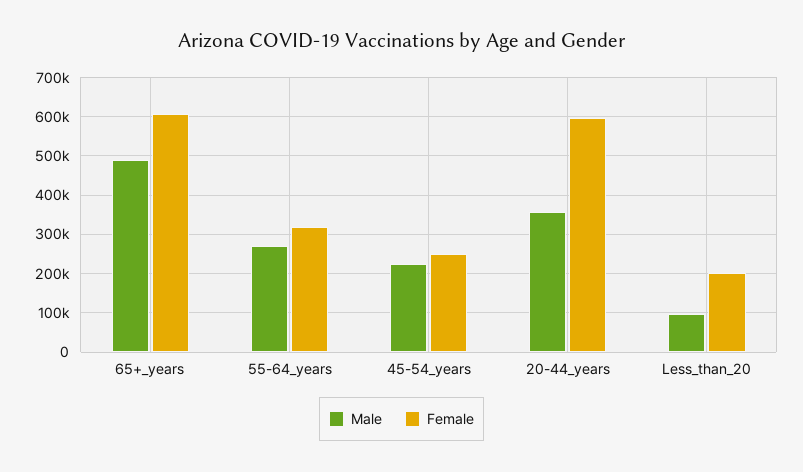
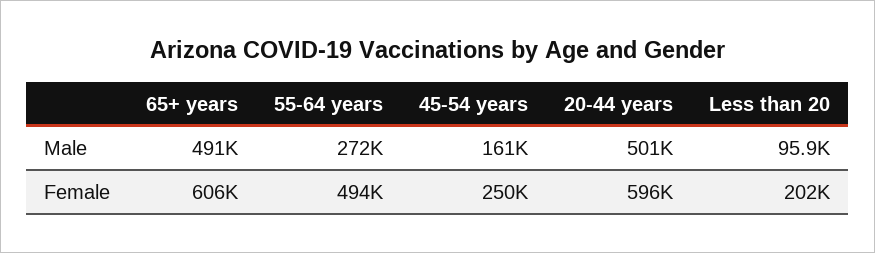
  {
    "Male": {
      "65+_years": 491000,
      "55-64_years": 272000,
-     "45-54_years": 220000,
+     "45-54_years": 161000,
-     "20-44_years": 360000,
+     "20-44_years": 501000,
      "Less_than_20": 95900
    },
    "Female": {
      "65+_years": 606000,
-     "55-64_years": 320000,
+     "55-64_years": 494000,
      "45-54_years": 250000,
      "20-44_years": 596000,
      "Less_than_20": 202000
    }
  }

